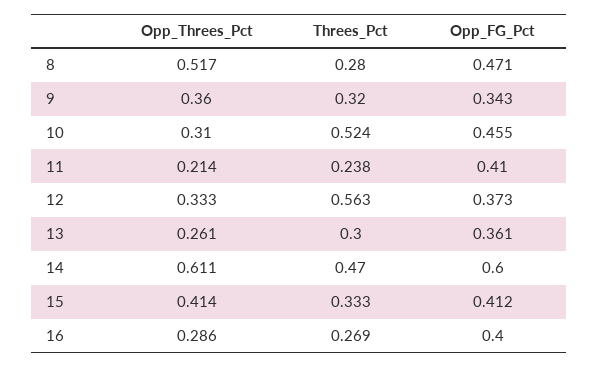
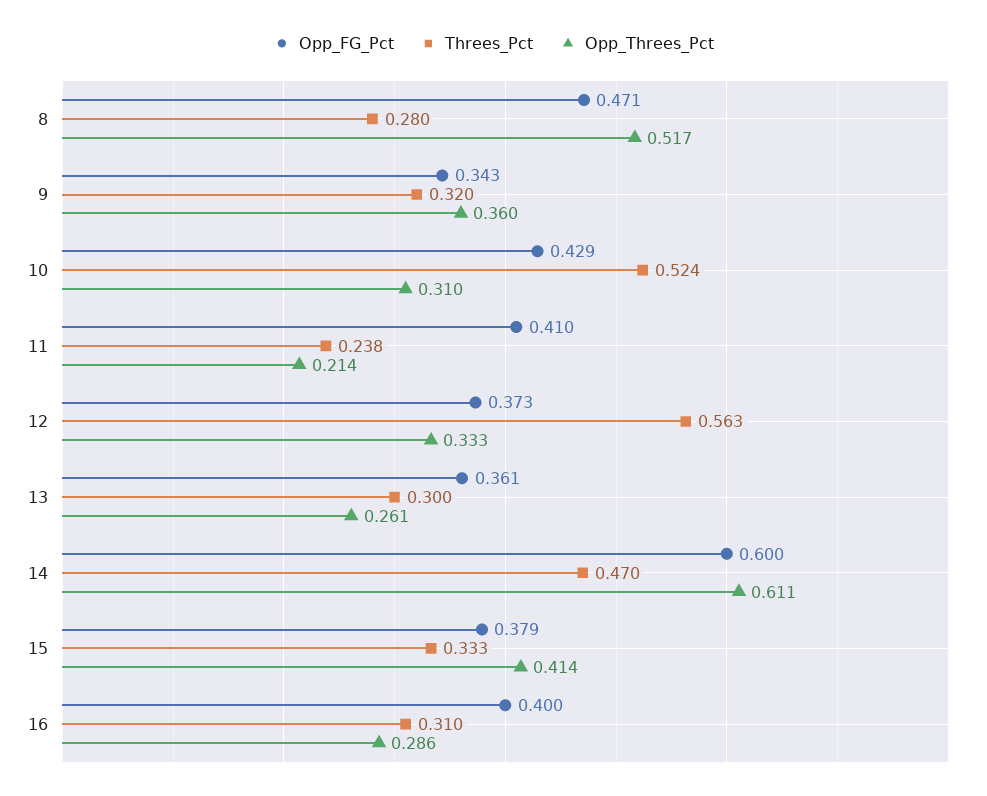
  {
    "Opp_Threes_Pct": {
      "8": 0.517,
      "9": 0.36,
      "10": 0.31,
      "11": 0.214,
      "12": 0.333,
      "13": 0.261,
      "14": 0.611,
      "15": 0.414,
      "16": 0.286
    },
    "Threes_Pct": {
      "8": 0.28,
      "9": 0.32,
      "10": 0.524,
      "11": 0.238,
      "12": 0.563,
      "13": 0.3,
      "14": 0.47,
      "15": 0.333,
-     "16": 0.269
+     "16": 0.31
    },
    "Opp_FG_Pct": {
      "8": 0.471,
      "9": 0.343,
-     "10": 0.455,
+     "10": 0.429,
      "11": 0.41,
      "12": 0.373,
      "13": 0.361,
      "14": 0.6,
-     "15": 0.412,
+     "15": 0.379,
      "16": 0.4
    }
  }

